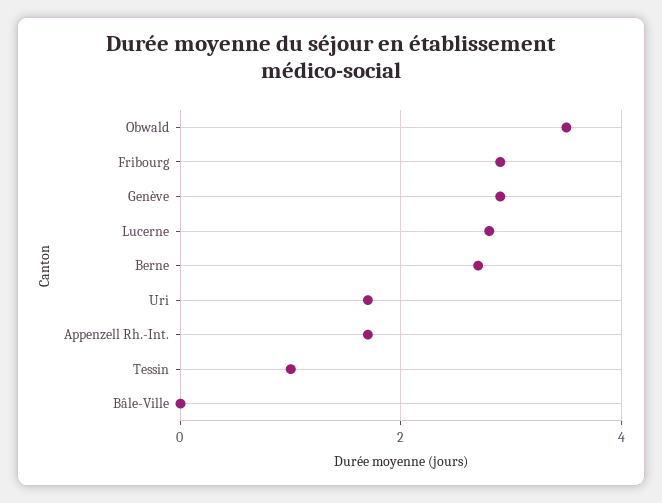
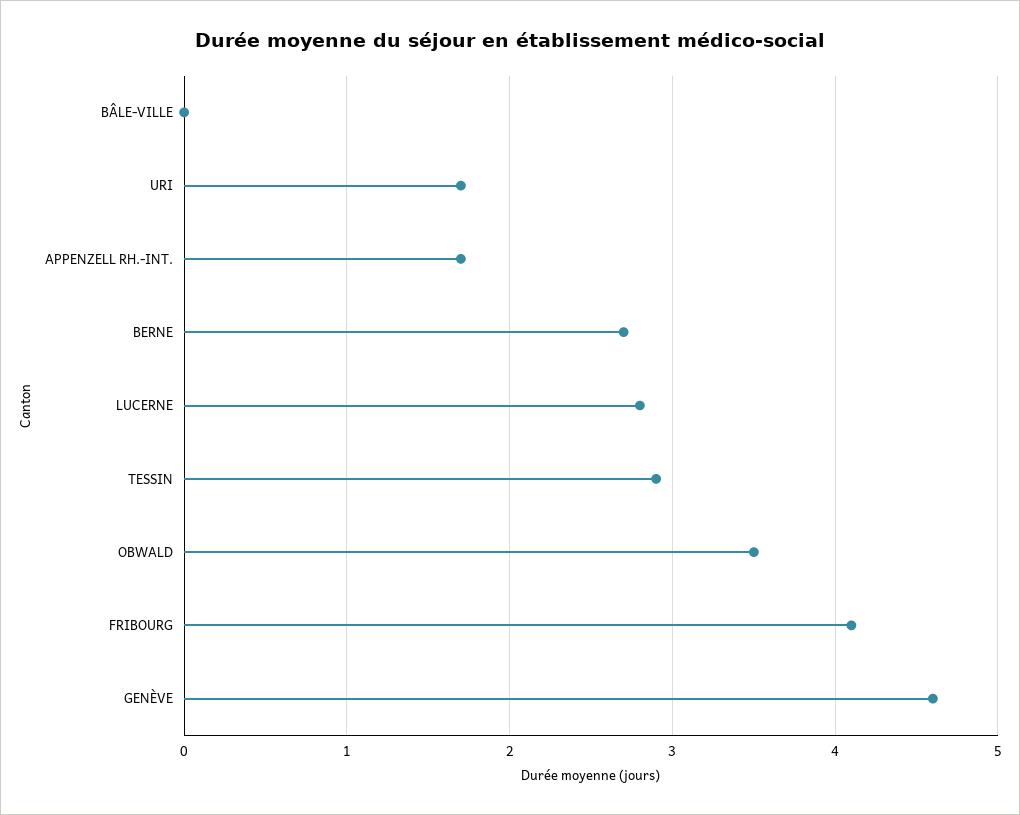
  {
    "Obwald": 3.5,
-   "Fribourg": 3,
+   "Fribourg": 4.1,
-   "Genève": 3,
+   "Genève": 4.6,
    "Lucerne": 2.8,
    "Berne": 2.7,
    "Uri": 1.7,
    "Appenzell Rh.-Int.": 1.7,
-   "Tessin": 1,
+   "Tessin": 2.9,
    "Bâle-Ville": 0
  }

